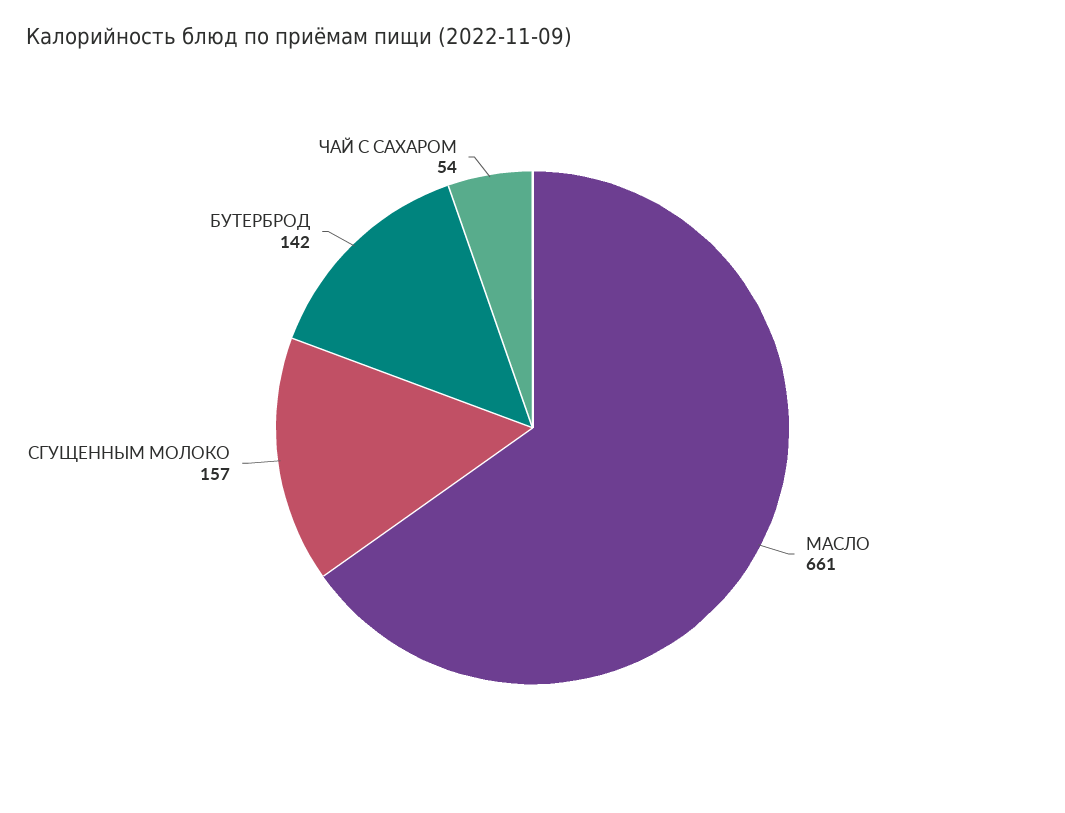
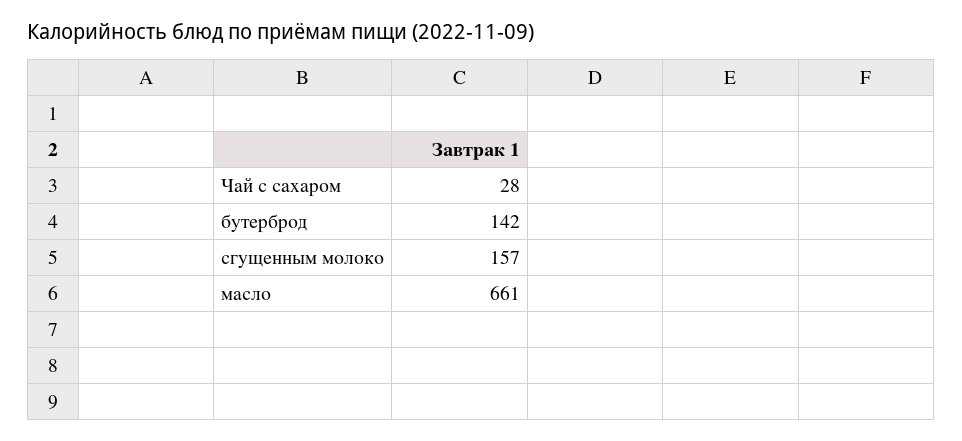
  {
    "МАСЛО": 661,
    "СГУЩЕННЫМ МОЛОКО": 157,
    "БУТЕРБРОД": 142,
-   "ЧАЙ С САХАРОМ": 54
+   "ЧАЙ С САХАРОМ": 28
  }

